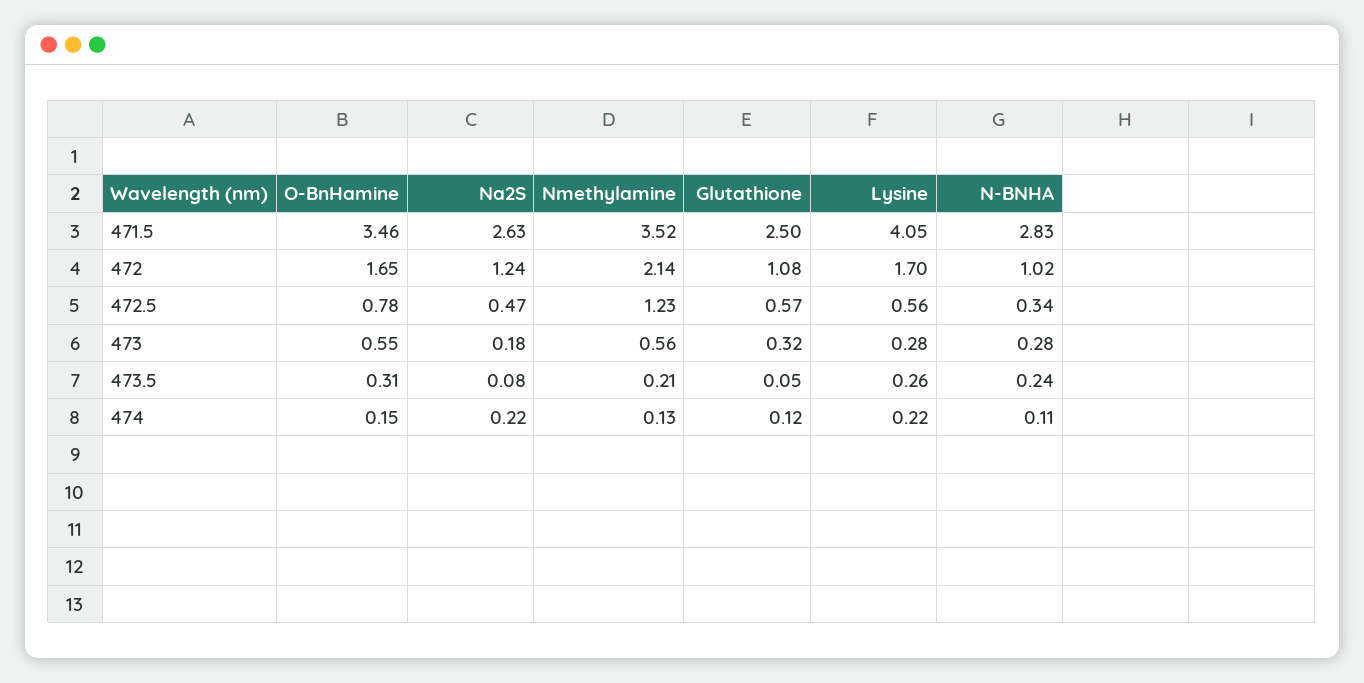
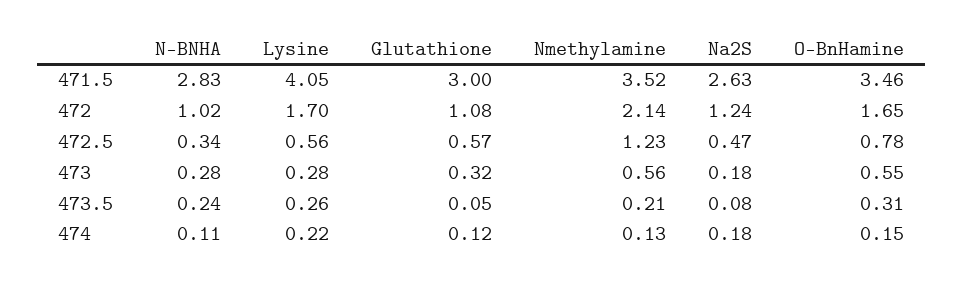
  {
    "O-BnHamine": {
      "471.5": 3.46,
      "472": 1.65,
      "472.5": 0.78,
      "473": 0.55,
      "473.5": 0.31,
      "474": 0.15
    },
    "Na2S": {
      "471.5": 2.63,
      "472": 1.24,
      "472.5": 0.47,
      "473": 0.18,
      "473.5": 0.08,
-     "474": 0.22
+     "474": 0.18
    },
    "Nmethylamine": {
      "471.5": 3.52,
      "472": 2.14,
      "472.5": 1.23,
      "473": 0.56,
      "473.5": 0.21,
      "474": 0.13
    },
    "Glutathione": {
-     "471.5": 2.5,
+     "471.5": 3,
      "472": 1.08,
      "472.5": 0.57,
      "473": 0.32,
      "473.5": 0.05,
      "474": 0.12
    },
    "Lysine": {
      "471.5": 4.05,
      "472": 1.7,
      "472.5": 0.56,
      "473": 0.28,
      "473.5": 0.26,
      "474": 0.22
    },
    "N-BNHA": {
      "471.5": 2.83,
      "472": 1.02,
      "472.5": 0.34,
      "473": 0.28,
      "473.5": 0.24,
      "474": 0.11
    }
  }

